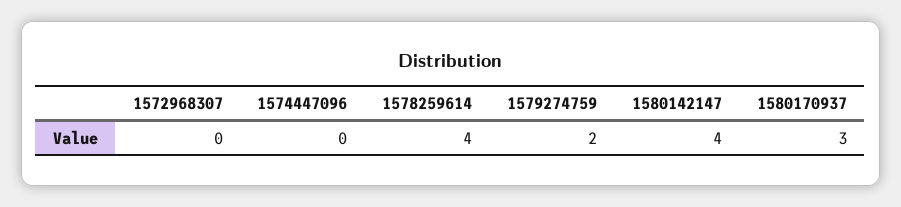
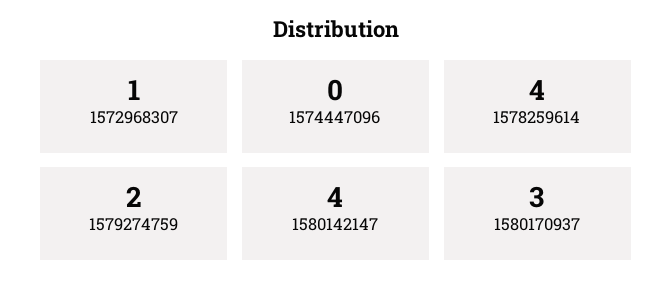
  {
-   "1572968307": 0,
+   "1572968307": 1,
    "1574447096": 0,
    "1578259614": 4,
    "1579274759": 2,
    "1580142147": 4,
    "1580170937": 3
  }

